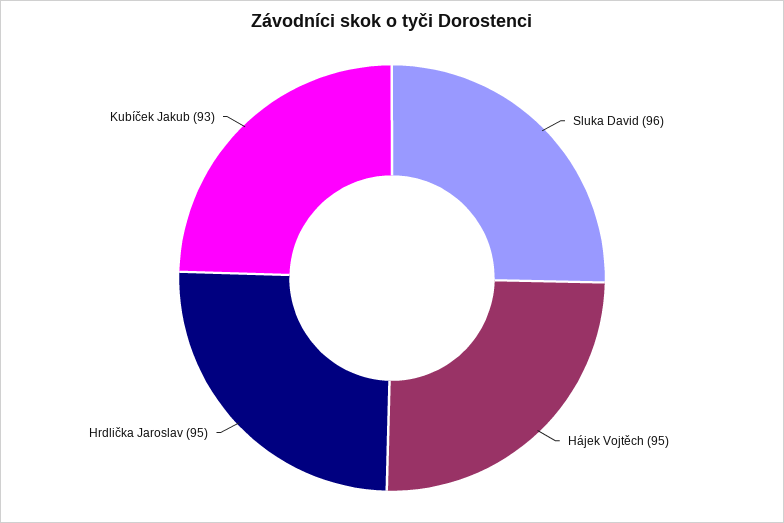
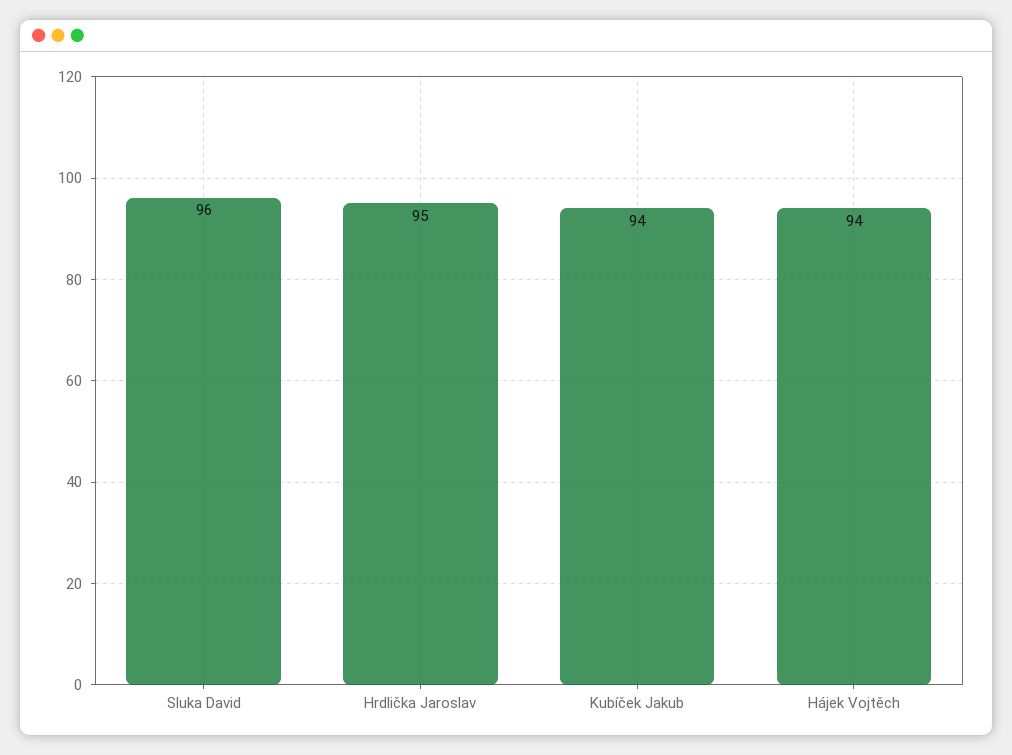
  {
    "Sluka David": 96,
-   "Hájek Vojtěch": 95,
+   "Hájek Vojtěch": 94,
    "Hrdlička Jaroslav": 95,
-   "Kubíček Jakub": 93
+   "Kubíček Jakub": 94
  }

